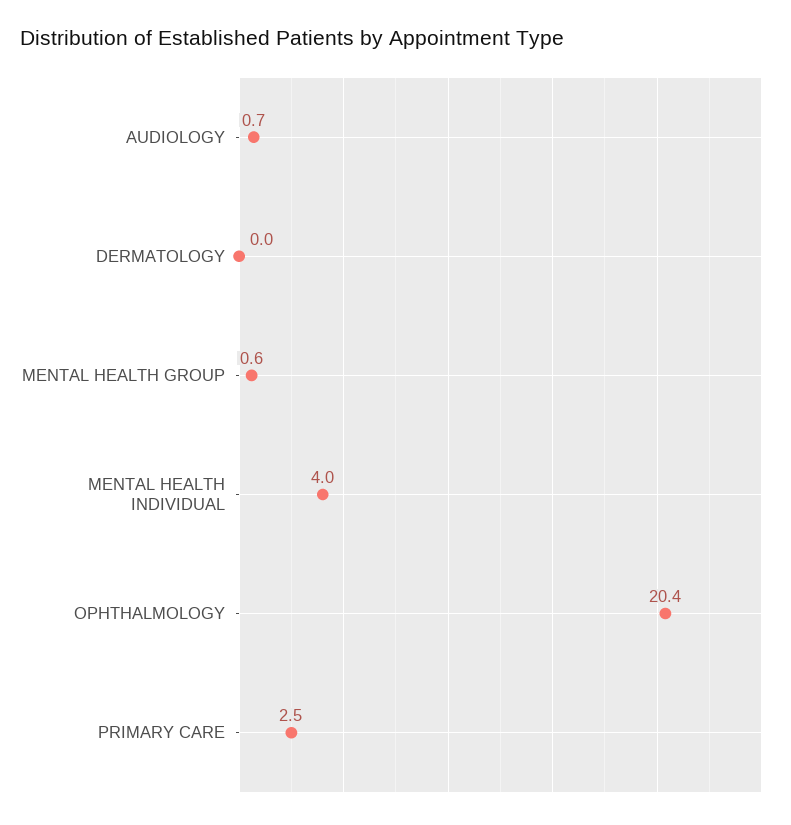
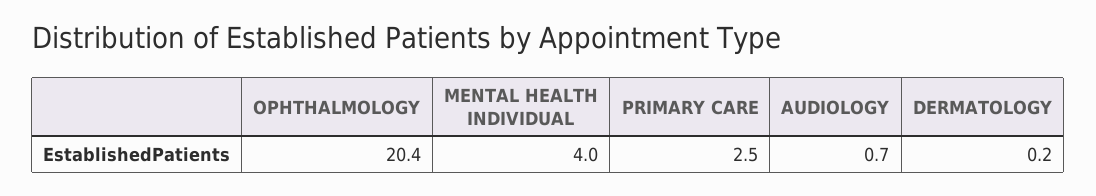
  {
    "AUDIOLOGY": 0.7,
-   "DERMATOLOGY": 0,
+   "DERMATOLOGY": 0.2,
-   "MENTAL HEALTH GROUP": 0.6,
    "MENTAL HEALTH INDIVIDUAL": 4,
    "OPHTHALMOLOGY": 20.4,
    "PRIMARY CARE": 2.5
  }

